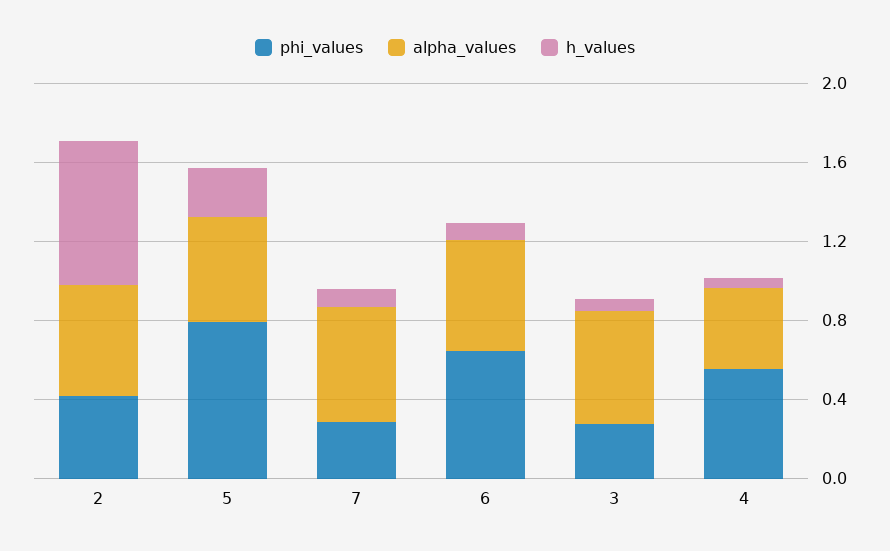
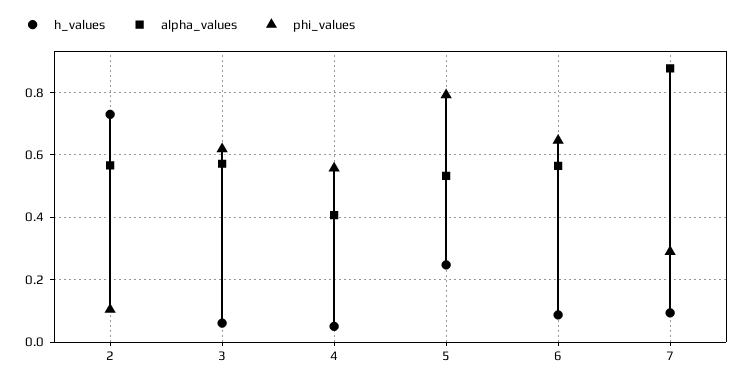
  {
    "phi_values": {
-     "2": 0.4,
+     "2": 0.1,
      "5": 0.8,
      "7": 0.28,
      "6": 0.64,
-     "3": 0.3,
+     "3": 0.62,
      "4": 0.56
    },
    "alpha_values": {
      "2": 0.56,
      "5": 0.54,
-     "7": 0.6,
+     "7": 0.88,
      "6": 0.56,
      "3": 0.58,
      "4": 0.4
    },
    "h_values": {
      "2": 0.72,
      "5": 0.24,
      "7": 0.1,
      "6": 0.08,
      "3": 0.06,
      "4": 0.06
    }
  }

